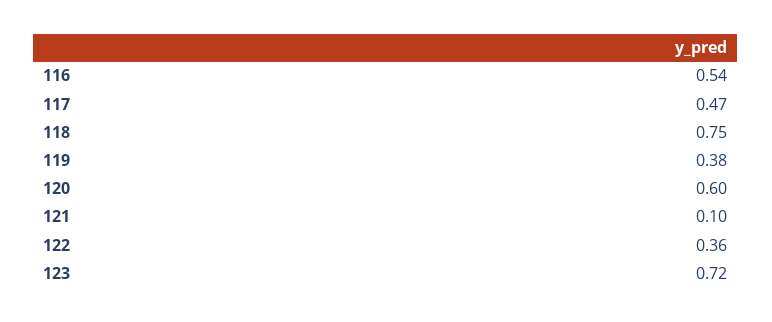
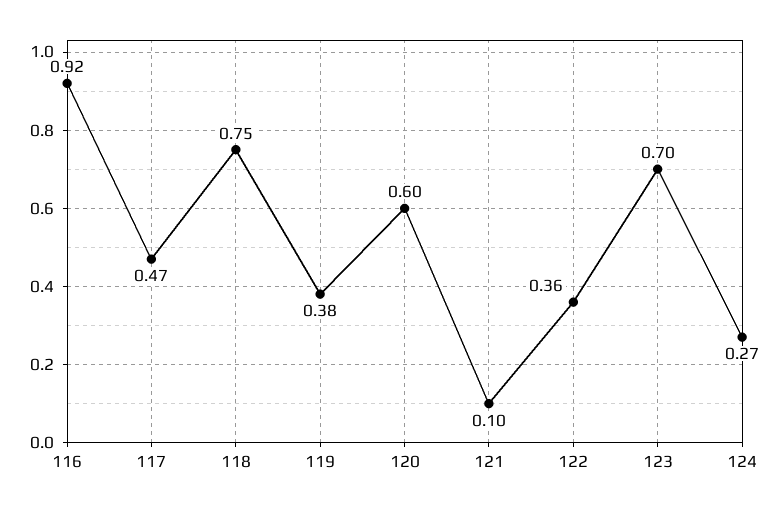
  {
-   "116": 0.54,
+   "116": 0.92,
    "117": 0.47,
    "118": 0.75,
    "119": 0.38,
    "120": 0.6,
    "121": 0.1,
    "122": 0.36,
-   "123": 0.72
+   "123": 0.7,
+   "124": 0.27
  }

